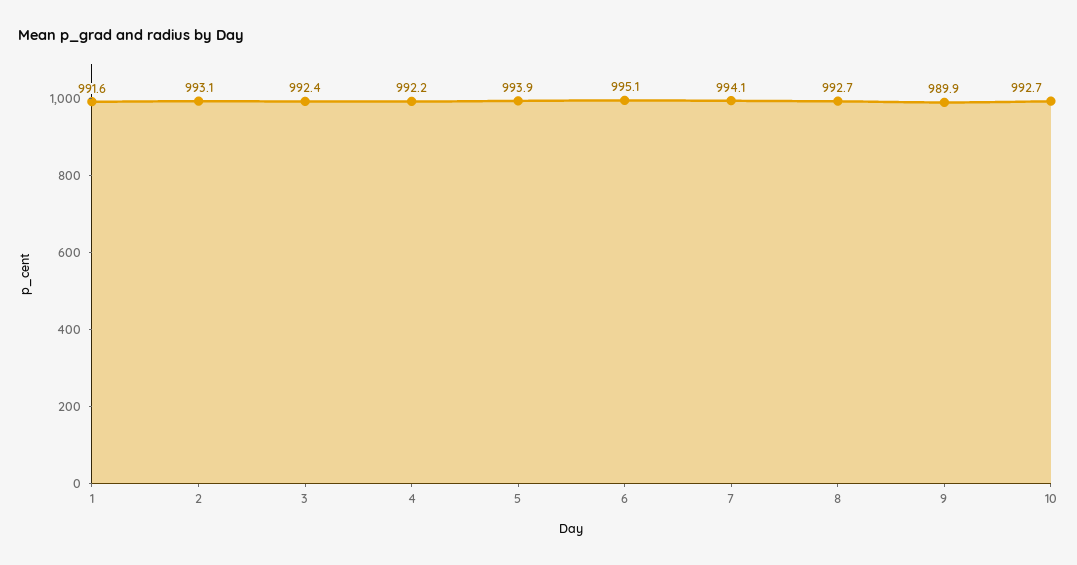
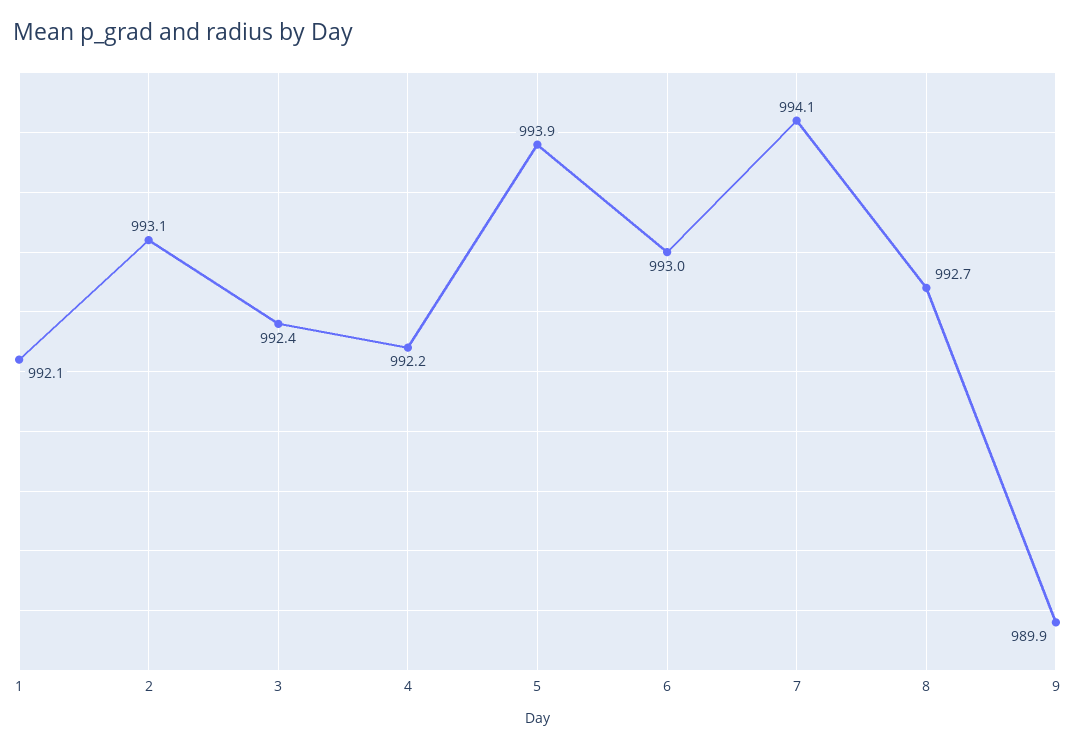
  {
-   "1": 991.6,
+   "1": 992.1,
    "2": 993.1,
    "3": 992.4,
    "4": 992.2,
    "5": 993.9,
-   "6": 995.1,
+   "6": 993,
    "7": 994.1,
    "8": 992.7,
-   "9": 989.9,
+   "9": 989.9
-   "10": 992.7
  }

